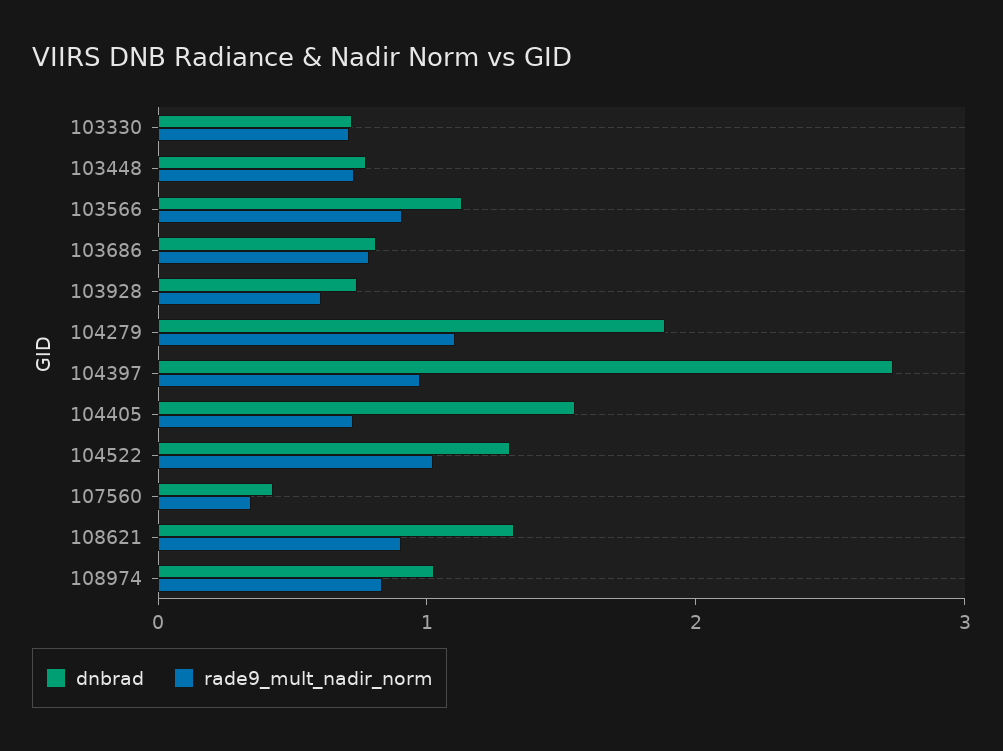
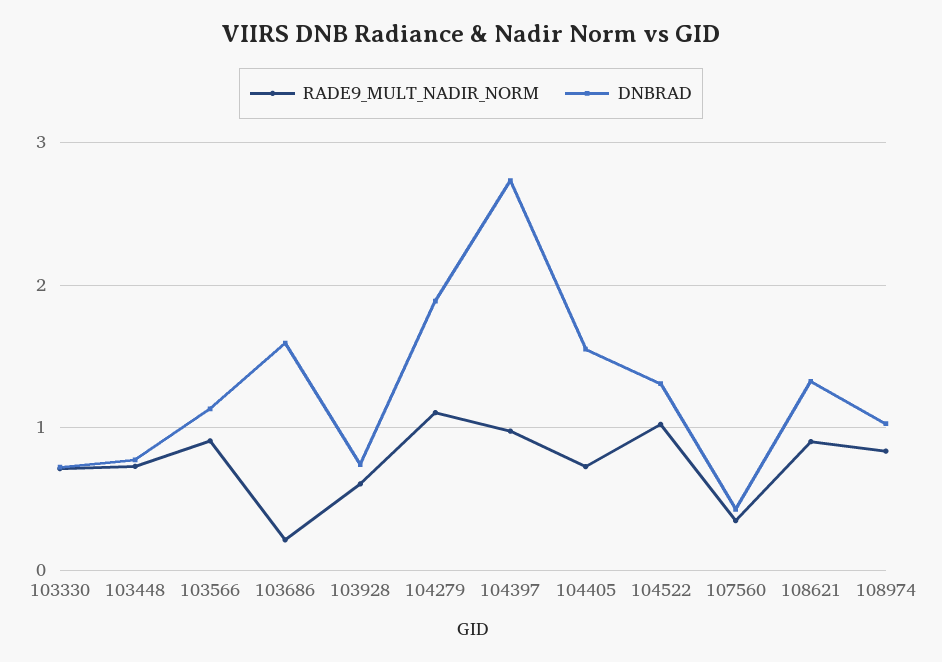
  {
    "dnbrad": {
      "103330": 0.7,
      "103448": 0.8,
      "103566": 1.1,
-     "103686": 0.8,
+     "103686": 1.6,
      "103928": 0.7,
      "104279": 1.9,
      "104397": 2.7,
      "104405": 1.6,
      "104522": 1.3,
      "107560": 0.4,
      "108621": 1.3,
      "108974": 1
    },
    "rade9_mult_nadir_norm": {
      "103330": 0.7,
      "103448": 0.7,
      "103566": 0.9,
-     "103686": 0.8,
+     "103686": 0.2,
      "103928": 0.6,
      "104279": 1.1,
      "104397": 1,
      "104405": 0.7,
      "104522": 1,
      "107560": 0.3,
      "108621": 0.9,
      "108974": 0.8
    }
  }

